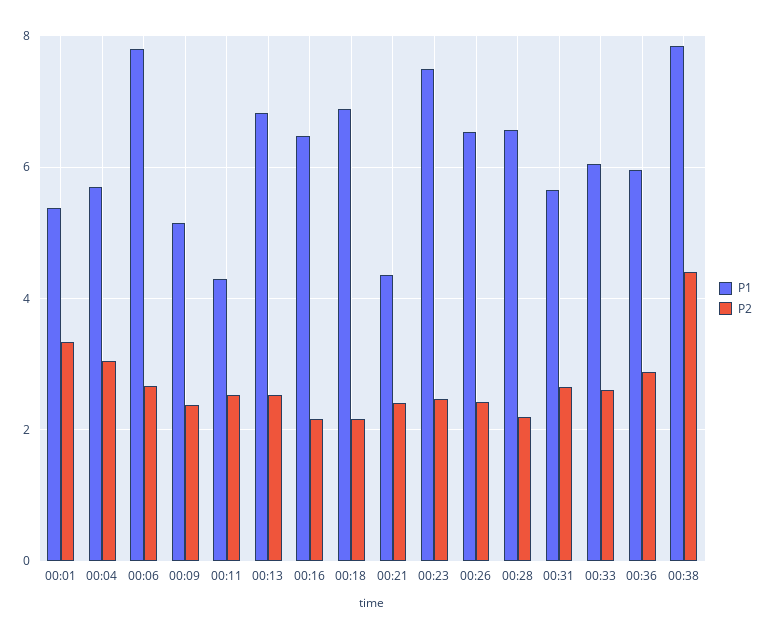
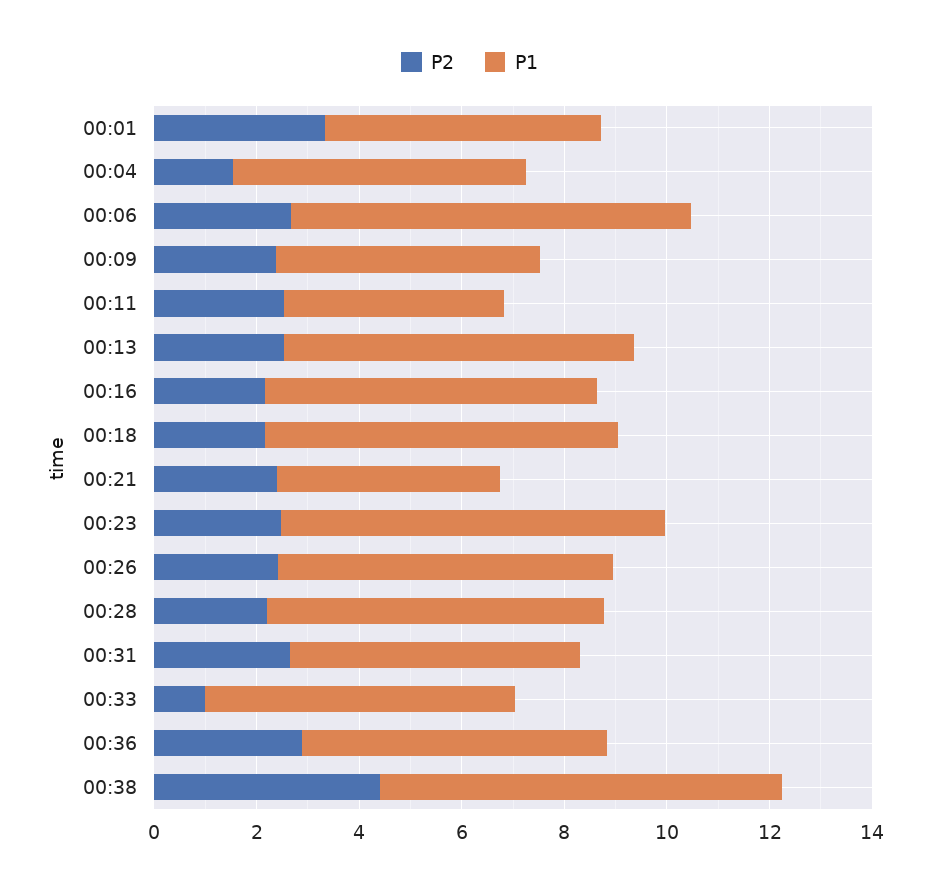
  {
    "P1": {
      "00:01": 5.4,
      "00:04": 5.8,
      "00:06": 7.8,
      "00:09": 5.2,
      "00:11": 4.4,
      "00:13": 6.8,
      "00:16": 6.4,
      "00:18": 6.8,
      "00:21": 4.4,
      "00:23": 7.6,
      "00:26": 6.6,
      "00:28": 6.6,
      "00:31": 5.6,
      "00:33": 6,
      "00:36": 6,
      "00:38": 7.8
    },
    "P2": {
      "00:01": 3.4,
-     "00:04": 3,
+     "00:04": 1.5,
      "00:06": 2.6,
      "00:09": 2.4,
      "00:11": 2.6,
      "00:13": 2.6,
      "00:16": 2.2,
      "00:18": 2.2,
      "00:21": 2.4,
      "00:23": 2.4,
      "00:26": 2.4,
      "00:28": 2.2,
      "00:31": 2.6,
-     "00:33": 2.6,
+     "00:33": 1,
      "00:36": 2.8,
      "00:38": 4.4
    }
  }

